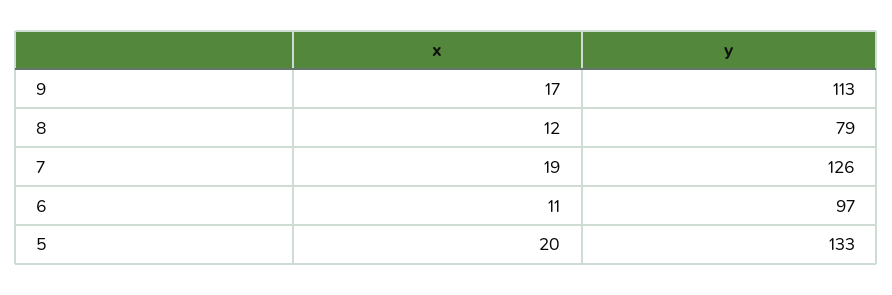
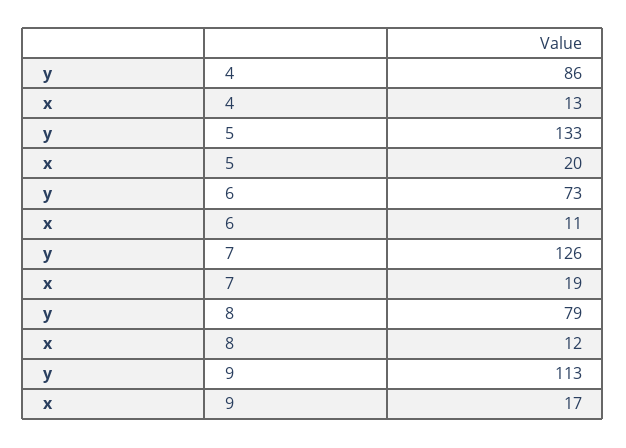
  {
    "x": {
      "9": 17,
      "8": 12,
      "7": 19,
      "6": 11,
-     "5": 20
+     "5": 20,
+     "4": 13
    },
    "y": {
      "9": 113,
      "8": 79,
      "7": 126,
-     "6": 97,
+     "6": 73,
-     "5": 133
+     "5": 133,
+     "4": 86
    }
  }

